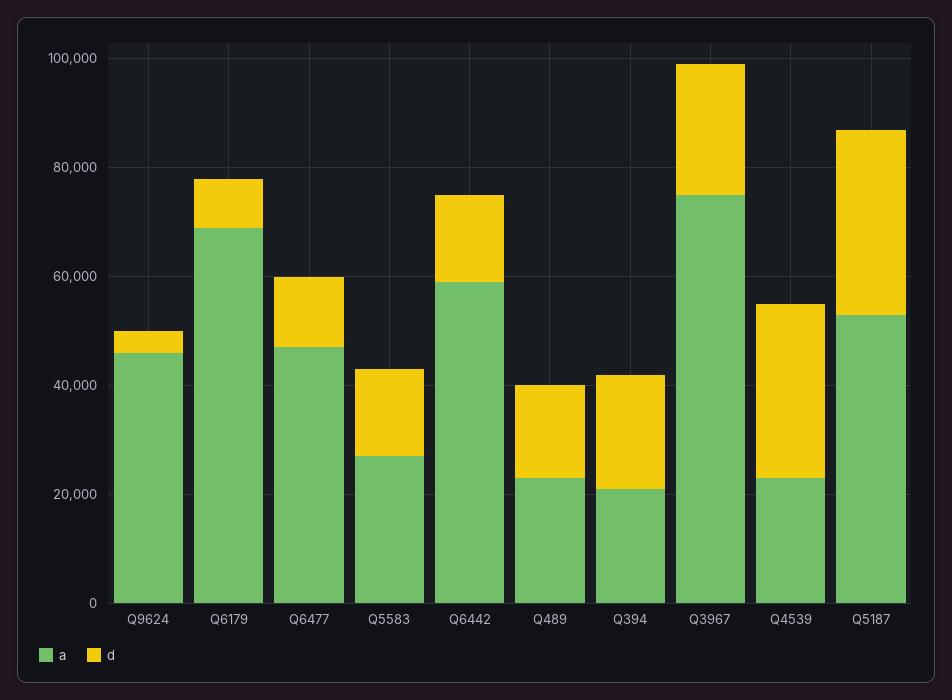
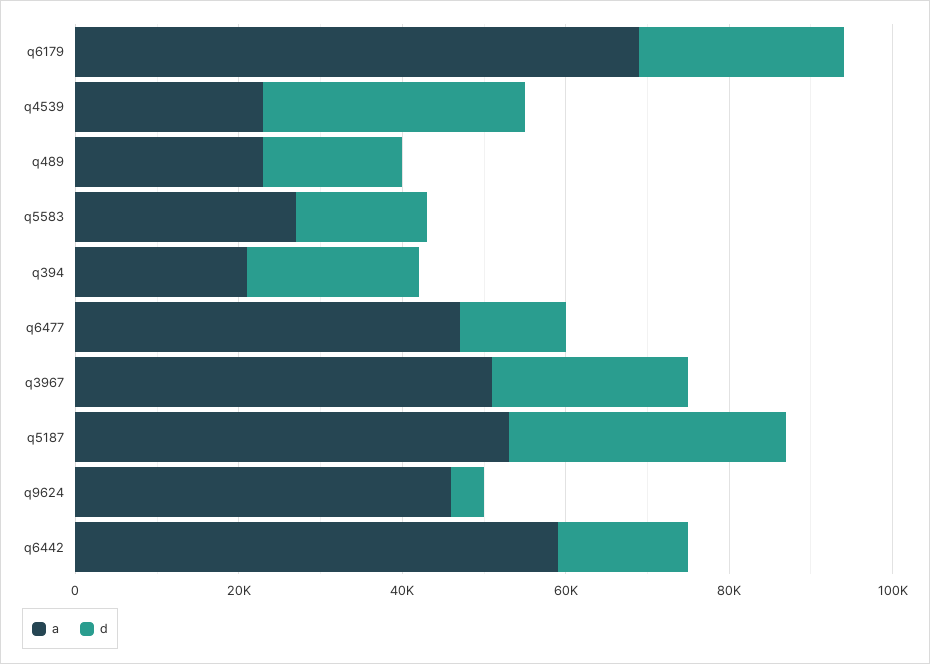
  {
    "a": {
      "Q9624": 45000,
      "Q6179": 70000,
      "Q6477": 45000,
      "Q5583": 25000,
      "Q6442": 60000,
      "Q489": 25000,
      "Q394": 20000,
-     "Q3967": 75000,
+     "Q3967": 50000,
      "Q4539": 25000,
      "Q5187": 55000
    },
    "d": {
      "Q9624": 5000,
-     "Q6179": 10000,
+     "Q6179": 25000,
      "Q6477": 15000,
      "Q5583": 15000,
      "Q6442": 15000,
      "Q489": 15000,
      "Q394": 20000,
      "Q3967": 25000,
      "Q4539": 30000,
      "Q5187": 35000
    }
  }

